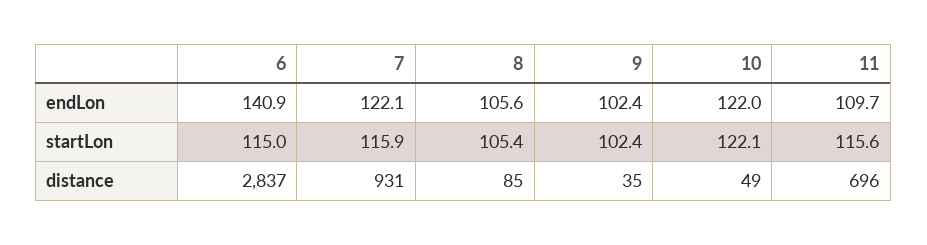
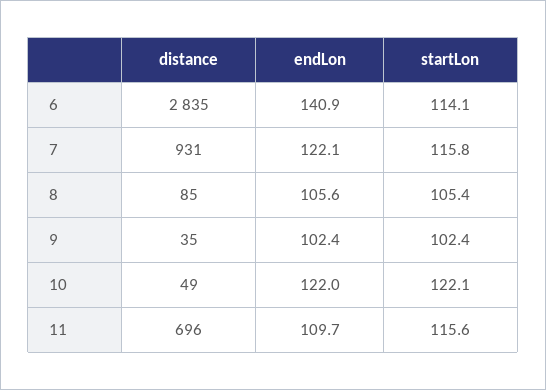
  {
    "6": {
      "endLon": 140.9,
-     "startLon": 115,
+     "startLon": 114.1,
-     "distance": 2837
+     "distance": 2835
    },
    "7": {
      "endLon": 122.1,
-     "startLon": 115.9,
+     "startLon": 115.8,
      "distance": 931
    },
    "8": {
      "endLon": 105.6,
      "startLon": 105.4,
      "distance": 85
    },
    "9": {
      "endLon": 102.4,
      "startLon": 102.4,
      "distance": 35
    },
    "10": {
      "endLon": 122,
      "startLon": 122.1,
      "distance": 49
    },
    "11": {
      "endLon": 109.7,
      "startLon": 115.6,
      "distance": 696
    }
  }

